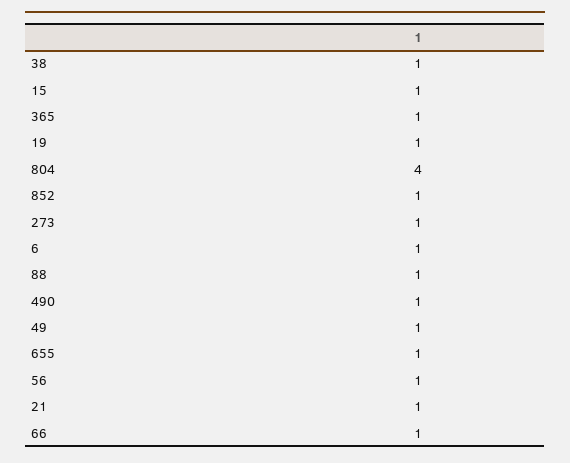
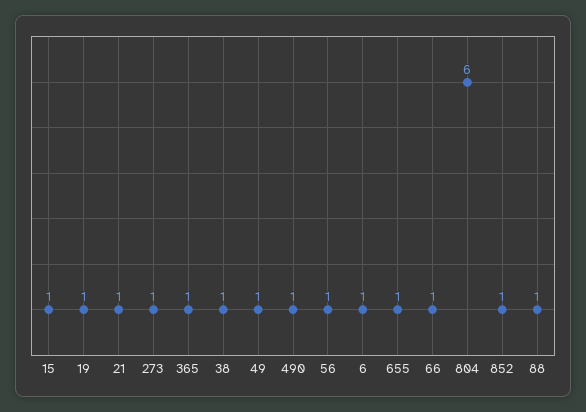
  {
    "38": 1,
    "15": 1,
    "365": 1,
    "19": 1,
-   "804": 4,
+   "804": 6,
    "852": 1,
    "273": 1,
    "6": 1,
    "88": 1,
    "490": 1,
    "49": 1,
    "655": 1,
    "56": 1,
    "21": 1,
    "66": 1
  }

